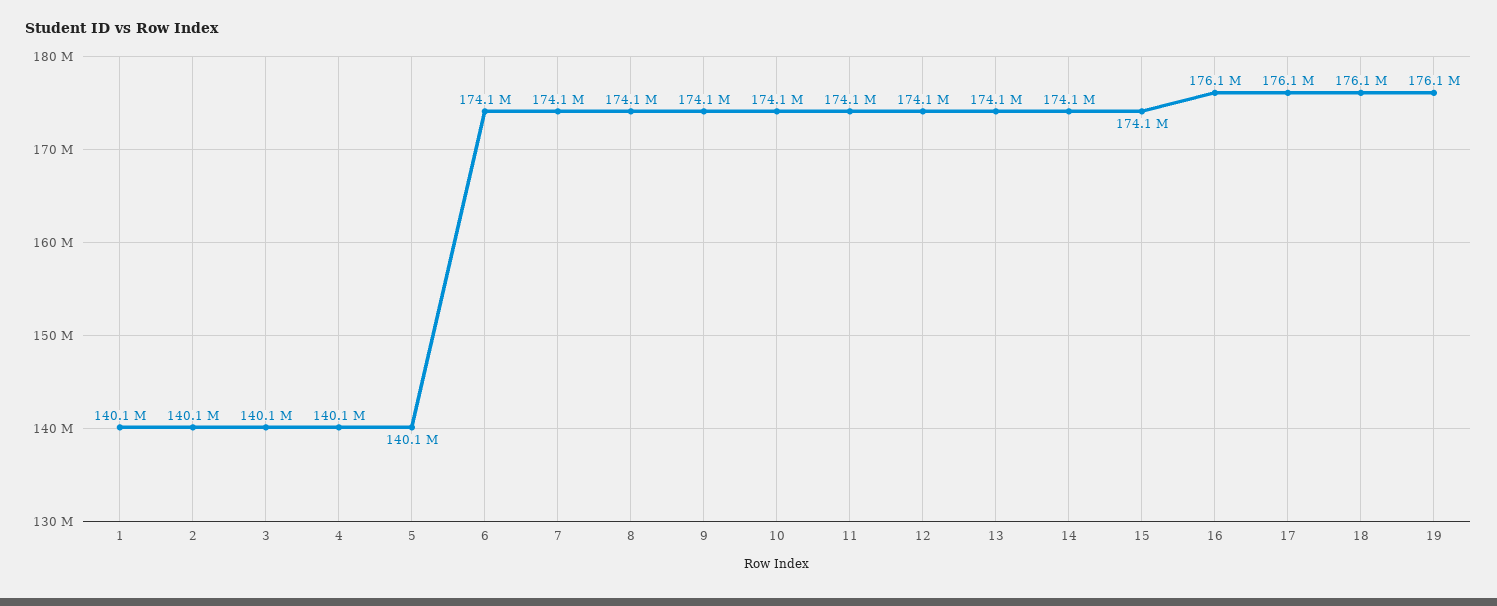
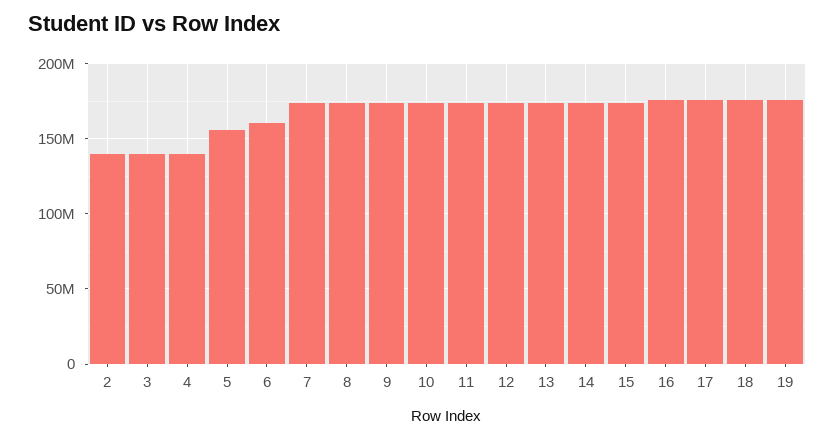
  {
-   "1": 140100000,
    "2": 140100000,
    "3": 140100000,
    "4": 140100000,
-   "5": 140100000,
+   "5": 155000000,
-   "6": 174100000,
+   "6": 160000000,
    "7": 174100000,
    "8": 174100000,
    "9": 174100000,
    "10": 174100000,
    "11": 174100000,
    "12": 174100000,
    "13": 174100000,
    "14": 174100000,
    "15": 174100000,
    "16": 176100000,
    "17": 176100000,
    "18": 176100000,
    "19": 176100000
  }

